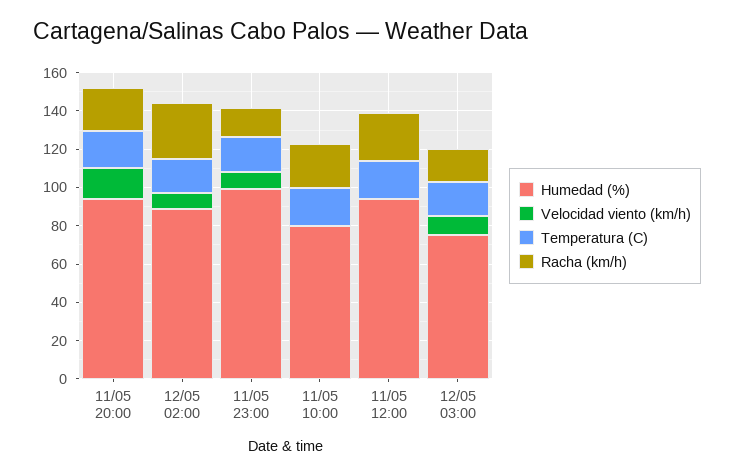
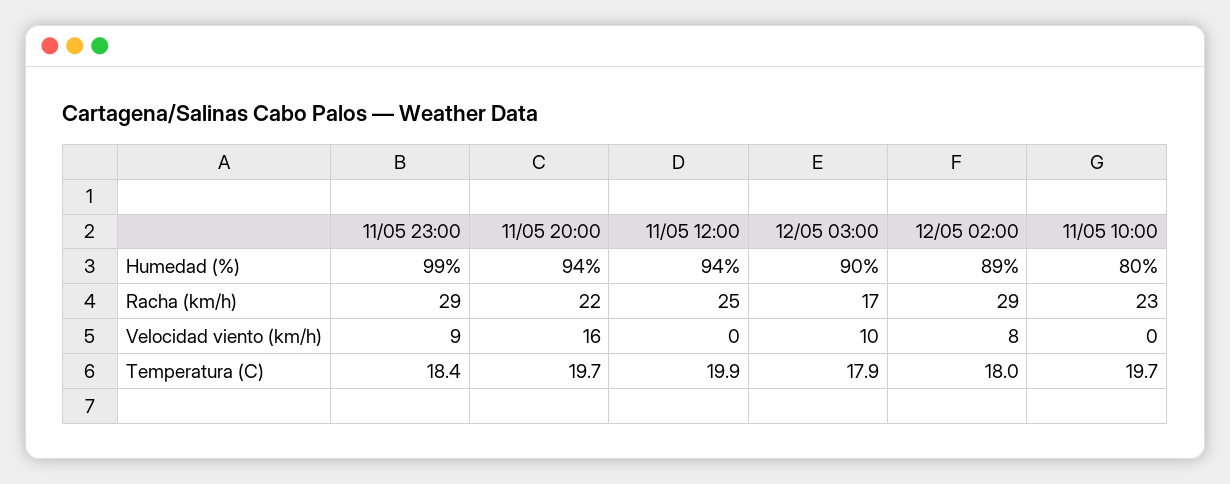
  {
    "Humedad (%)": {
      "11/05 20:00": 94,
      "12/05 02:00": 89,
      "11/05 23:00": 99,
      "11/05 10:00": 80,
      "11/05 12:00": 94,
-     "12/05 03:00": 75
+     "12/05 03:00": 90
    },
    "Velocidad viento (km/h)": {
      "11/05 20:00": 16,
      "12/05 02:00": 8,
      "11/05 23:00": 9,
      "11/05 10:00": 0,
      "11/05 12:00": 0,
      "12/05 03:00": 10
    },
    "Temperatura (C)": {
      "11/05 20:00": 19.7,
      "12/05 02:00": 18,
      "11/05 23:00": 18.4,
      "11/05 10:00": 19.7,
      "11/05 12:00": 19.9,
      "12/05 03:00": 17.9
    },
    "Racha (km/h)": {
      "11/05 20:00": 22,
      "12/05 02:00": 29,
-     "11/05 23:00": 15,
+     "11/05 23:00": 29,
      "11/05 10:00": 23,
      "11/05 12:00": 25,
      "12/05 03:00": 17
    }
  }

